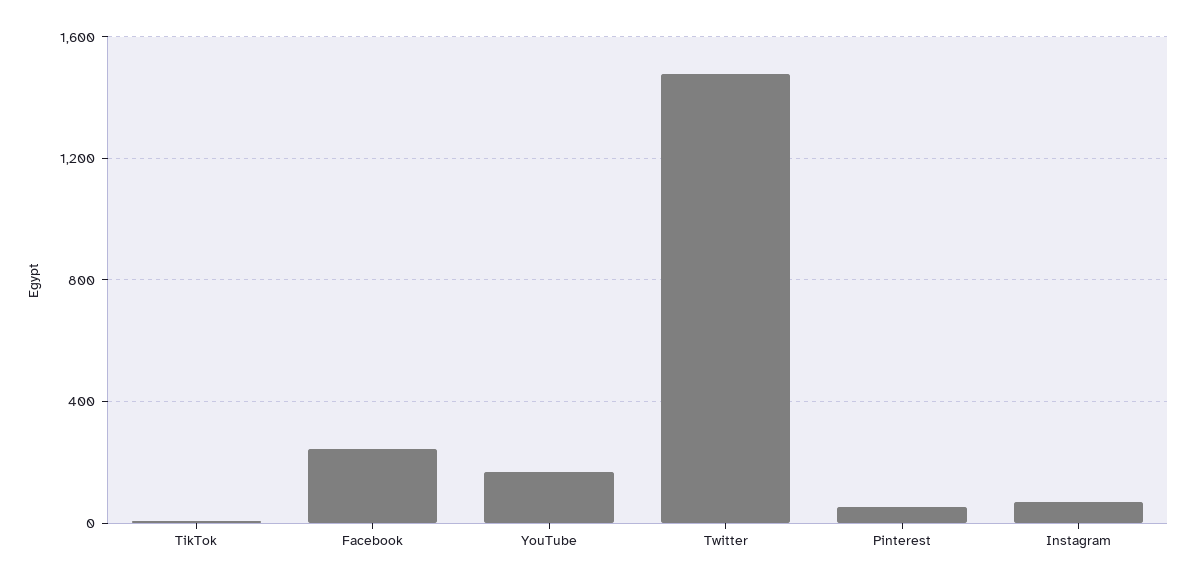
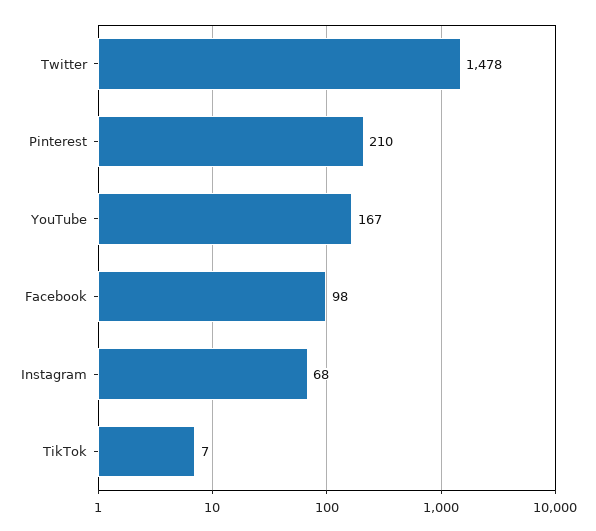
  {
    "TikTok": 7,
-   "Facebook": 250,
+   "Facebook": 98,
    "YouTube": 167,
    "Twitter": 1478,
-   "Pinterest": 50,
+   "Pinterest": 210,
    "Instagram": 68
  }

